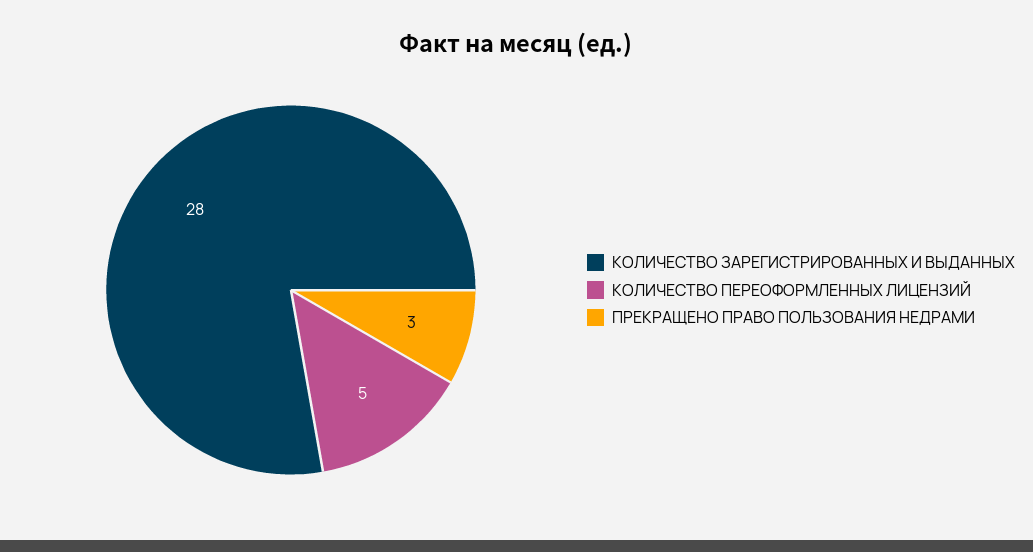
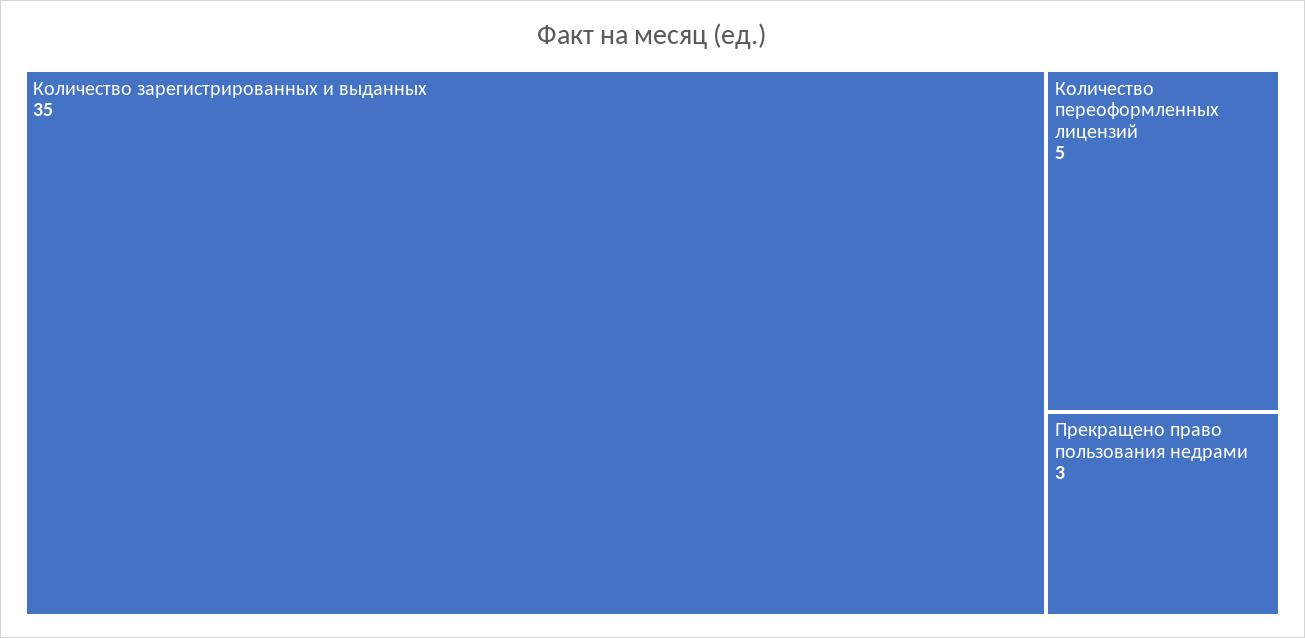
  {
-   "КОЛИЧЕСТВО ЗАРЕГИСТРИРОВАННЫХ И ВЫДАННЫХ": 28,
+   "КОЛИЧЕСТВО ЗАРЕГИСТРИРОВАННЫХ И ВЫДАННЫХ": 35,
    "КОЛИЧЕСТВО ПЕРЕОФОРМЛЕННЫХ ЛИЦЕНЗИЙ": 5,
    "ПРЕКРАЩЕНО ПРАВО ПОЛЬЗОВАНИЯ НЕДРАМИ": 3
  }

